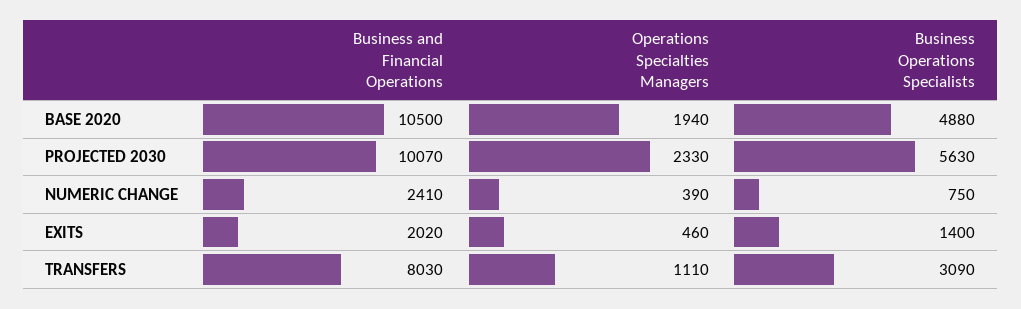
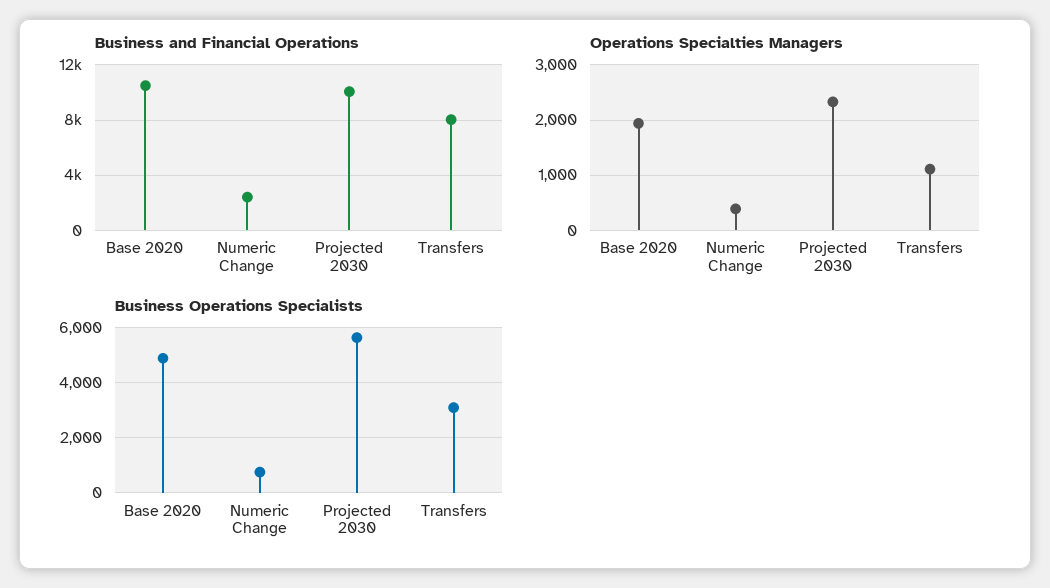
  {
    "Business and Financial Operations": {
      "BASE 2020": 10500,
      "PROJECTED 2030": 10070,
      "NUMERIC CHANGE": 2410,
-     "EXITS": 2020,
      "TRANSFERS": 8030
    },
    "Operations Specialties Managers": {
      "BASE 2020": 1940,
      "PROJECTED 2030": 2330,
      "NUMERIC CHANGE": 390,
-     "EXITS": 460,
      "TRANSFERS": 1110
    },
    "Business Operations Specialists": {
      "BASE 2020": 4880,
      "PROJECTED 2030": 5630,
      "NUMERIC CHANGE": 750,
-     "EXITS": 1400,
      "TRANSFERS": 3090
    }
  }

